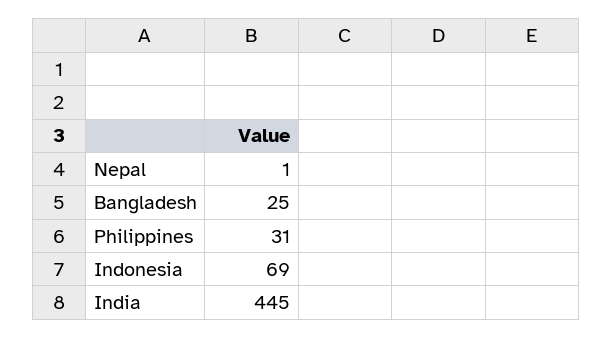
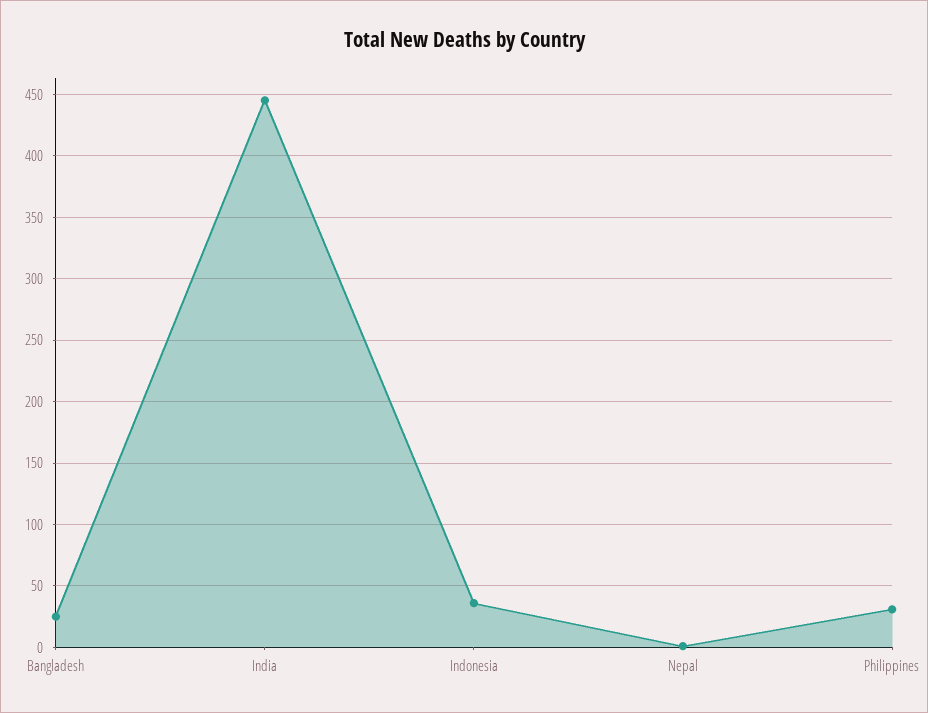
  {
    "Nepal": 1,
    "Bangladesh": 25,
    "Philippines": 31,
-   "Indonesia": 69,
+   "Indonesia": 35,
    "India": 445
  }

